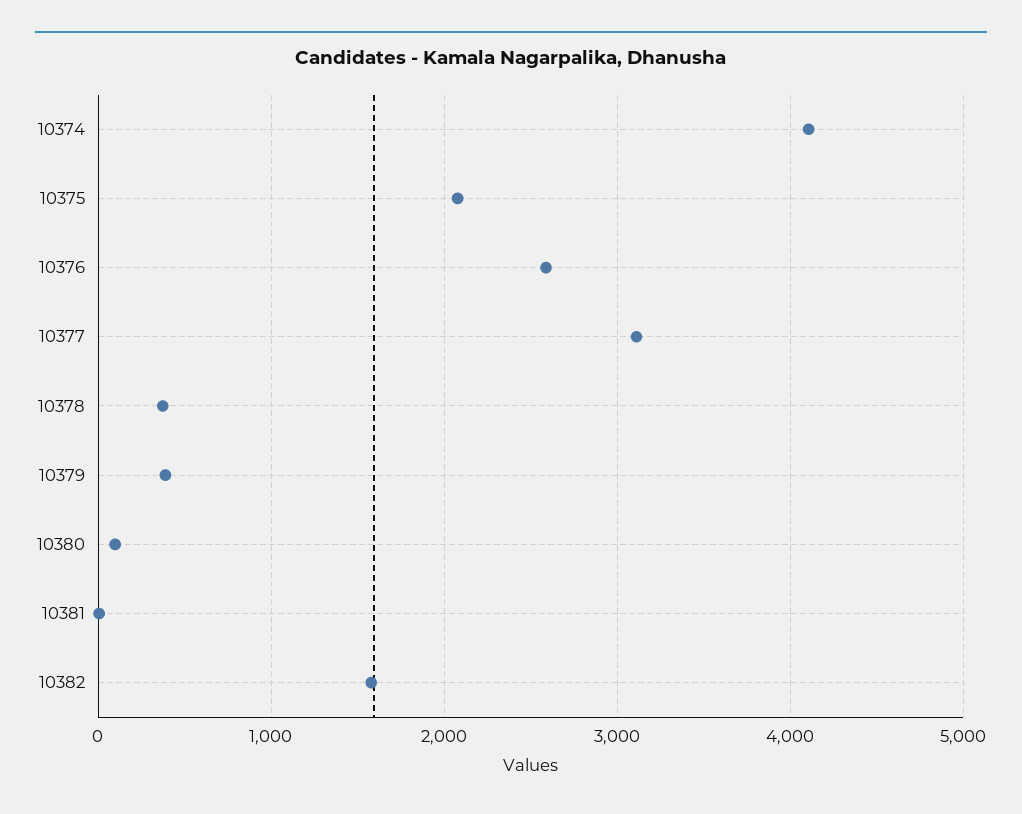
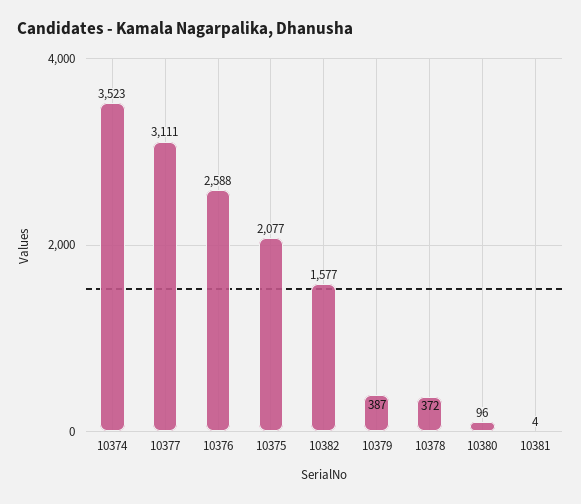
  {
-   "10374": 4100,
+   "10374": 3523,
    "10375": 2077,
    "10376": 2588,
    "10377": 3111,
    "10378": 372,
    "10379": 387,
    "10380": 96,
    "10381": 4,
    "10382": 1577
  }

